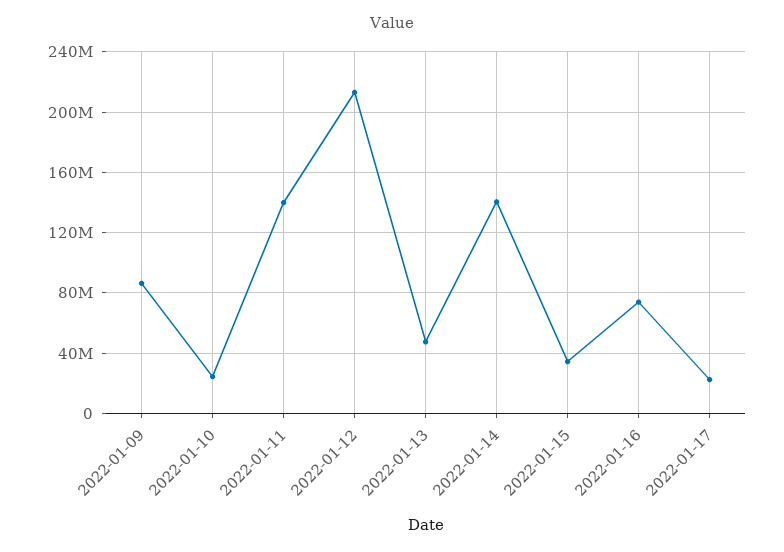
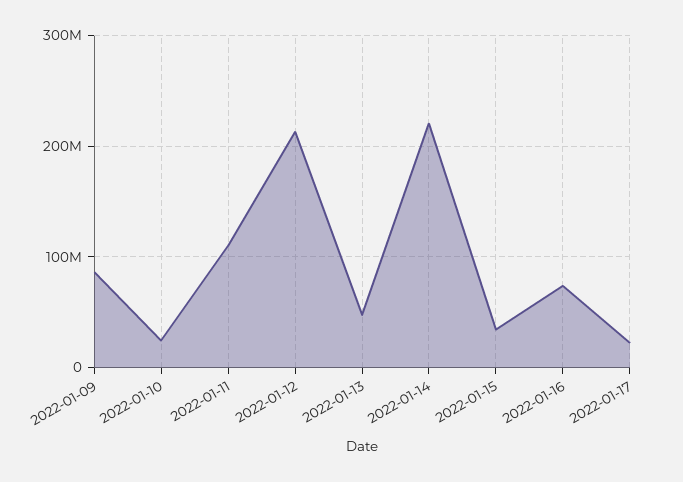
  {
    "2022-01-09": 85000000,
    "2022-01-10": 25000000,
-   "2022-01-11": 140000000,
+   "2022-01-11": 110000000,
    "2022-01-12": 215000000,
    "2022-01-13": 50000000,
-   "2022-01-14": 140000000,
+   "2022-01-14": 220000000,
    "2022-01-15": 35000000,
    "2022-01-16": 75000000,
    "2022-01-17": 20000000
  }

